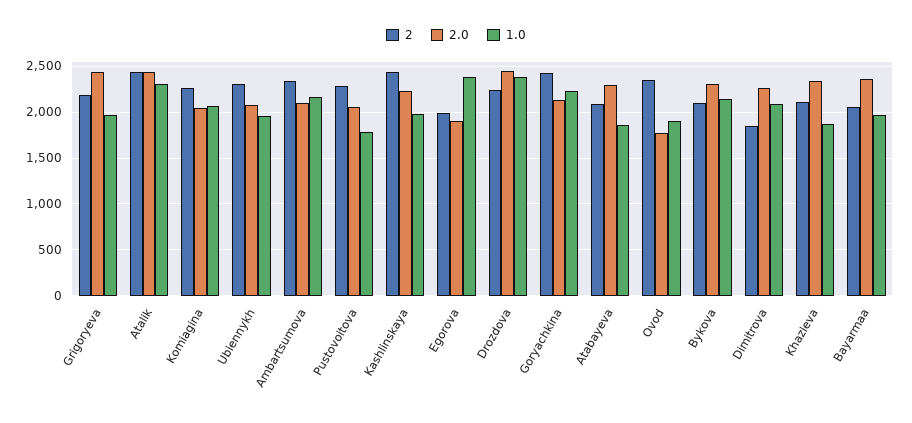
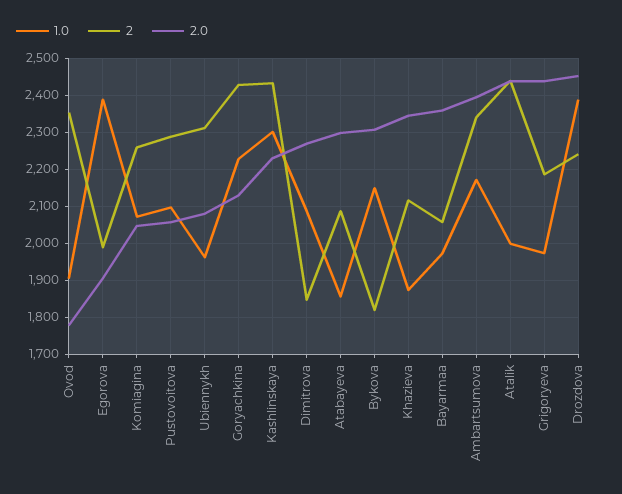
  {
    "2": {
      "Grigoryeva": 2180,
      "Atalik": 2440,
      "Komiagina": 2260,
      "Ubiennykh": 2320,
      "Ambartsumova": 2340,
      "Pustovoitova": 2280,
      "Kashlinskaya": 2440,
      "Egorova": 1980,
      "Drozdova": 2240,
      "Goryachkina": 2420,
      "Atabayeva": 2080,
      "Ovod": 2360,
-     "Bykova": 2100,
+     "Bykova": 1820,
      "Dimitrova": 1840,
      "Khazieva": 2120,
      "Bayarmaa": 2060
    },
    "2.0": {
      "Grigoryeva": 2440,
      "Atalik": 2440,
      "Komiagina": 2040,
      "Ubiennykh": 2080,
-     "Ambartsumova": 2100,
+     "Ambartsumova": 2400,
      "Pustovoitova": 2060,
      "Kashlinskaya": 2240,
      "Egorova": 1900,
      "Drozdova": 2460,
      "Goryachkina": 2120,
      "Atabayeva": 2300,
      "Ovod": 1780,
      "Bykova": 2300,
      "Dimitrova": 2260,
      "Khazieva": 2340,
      "Bayarmaa": 2360
    },
    "1.0": {
      "Grigoryeva": 1980,
-     "Atalik": 2300,
+     "Atalik": 2000,
      "Komiagina": 2080,
      "Ubiennykh": 1960,
      "Ambartsumova": 2180,
-     "Pustovoitova": 1800,
+     "Pustovoitova": 2100,
-     "Kashlinskaya": 2000,
+     "Kashlinskaya": 2300,
      "Egorova": 2380,
      "Drozdova": 2380,
      "Goryachkina": 2220,
      "Atabayeva": 1860,
      "Ovod": 1900,
      "Bykova": 2140,
      "Dimitrova": 2080,
      "Khazieva": 1880,
      "Bayarmaa": 1980
    }
  }

